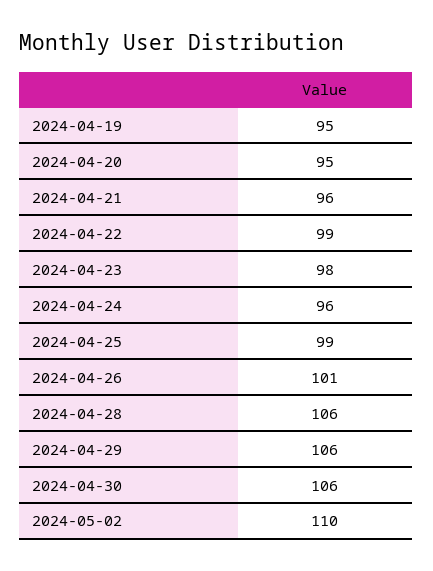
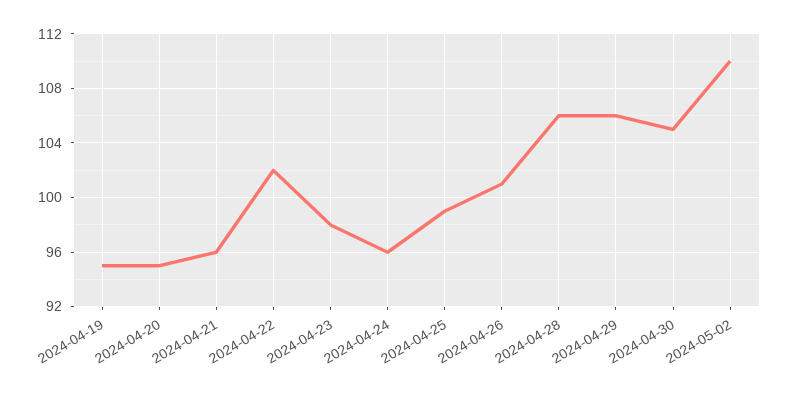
  {
    "2024-04-19": 95,
    "2024-04-20": 95,
    "2024-04-21": 96,
-   "2024-04-22": 99,
+   "2024-04-22": 102,
    "2024-04-23": 98,
    "2024-04-24": 96,
    "2024-04-25": 99,
    "2024-04-26": 101,
    "2024-04-28": 106,
    "2024-04-29": 106,
-   "2024-04-30": 106,
+   "2024-04-30": 105,
    "2024-05-02": 110
  }

